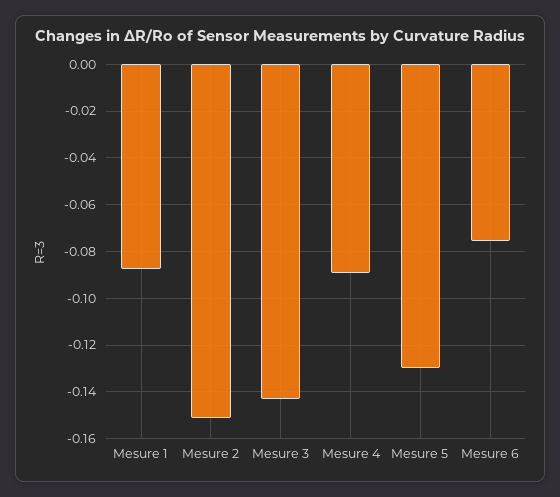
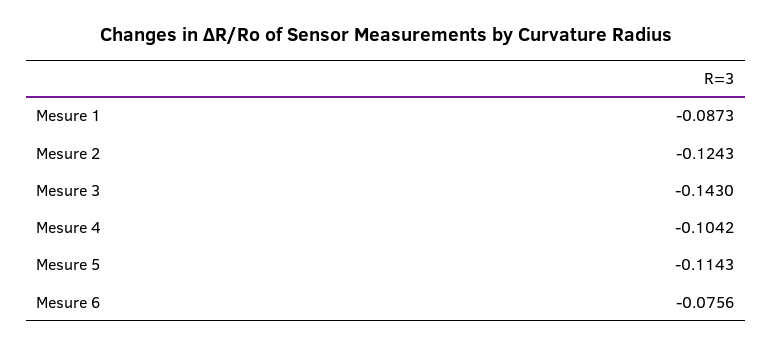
  {
    "Mesure 1": -0.0873,
-   "Mesure 2": -0.15,
+   "Mesure 2": -0.1243,
    "Mesure 3": -0.143,
-   "Mesure 4": -0.09,
+   "Mesure 4": -0.1042,
-   "Mesure 5": -0.13,
+   "Mesure 5": -0.1143,
    "Mesure 6": -0.0756
  }

